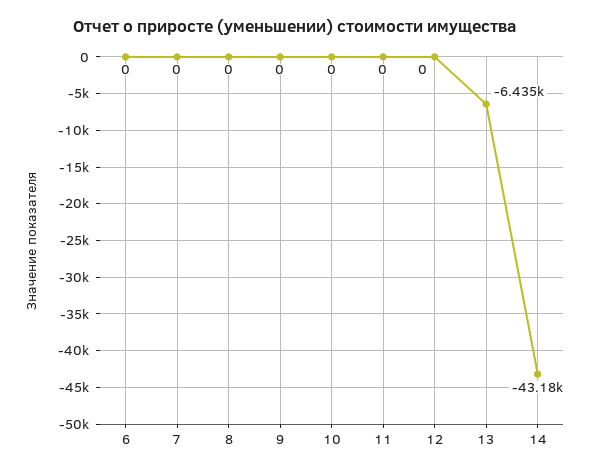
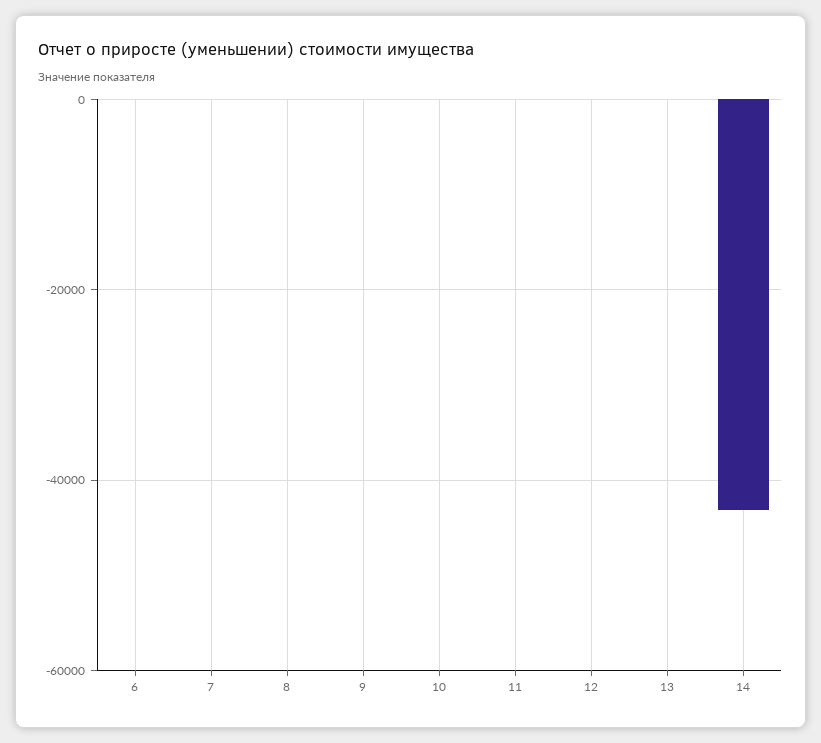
  {
    "6": 0,
    "7": 0,
    "8": 0,
    "9": 0,
    "10": 0,
    "11": 0,
    "12": 0,
-   "13": -6435,
+   "13": 0,
    "14": -43180
  }

